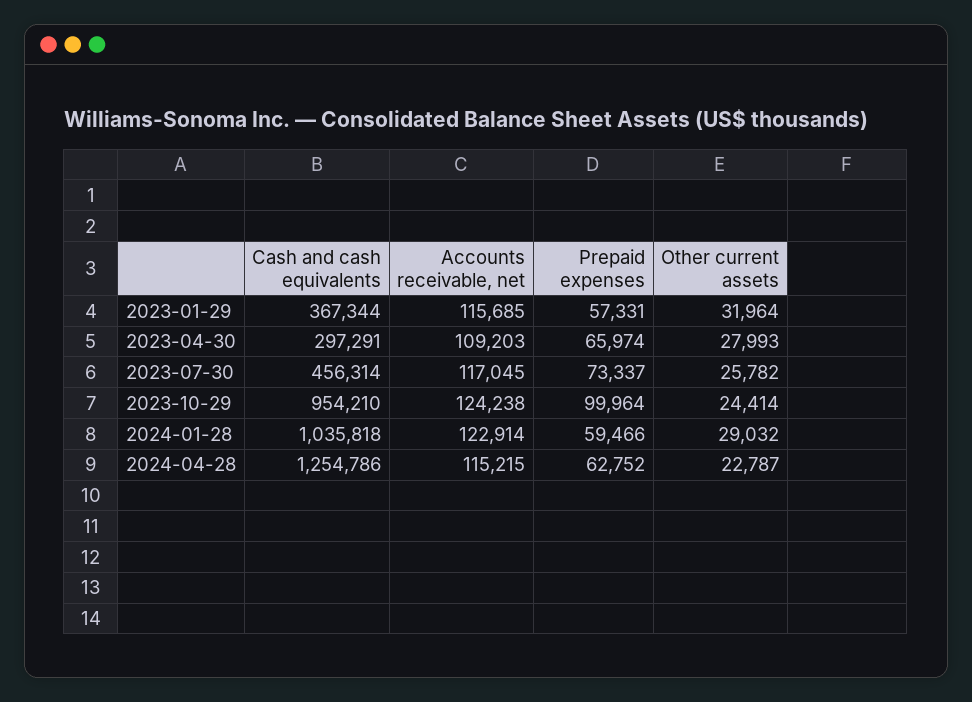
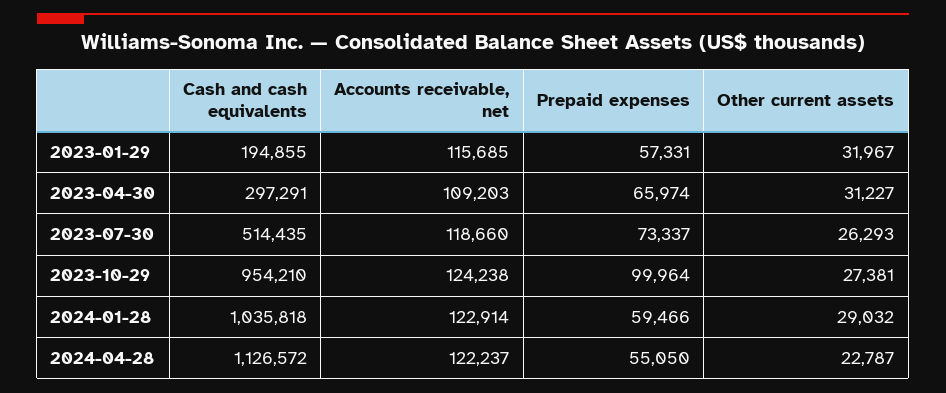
  {
    "Cash and cash equivalents": {
-     "2023-01-29": 367344,
+     "2023-01-29": 194855,
      "2023-04-30": 297291,
-     "2023-07-30": 456314,
+     "2023-07-30": 514435,
      "2023-10-29": 954210,
      "2024-01-28": 1035818,
-     "2024-04-28": 1254786
+     "2024-04-28": 1126572
    },
    "Accounts receivable, net": {
      "2023-01-29": 115685,
      "2023-04-30": 109203,
-     "2023-07-30": 117045,
+     "2023-07-30": 118660,
      "2023-10-29": 124238,
      "2024-01-28": 122914,
-     "2024-04-28": 115215
+     "2024-04-28": 122237
    },
    "Prepaid expenses": {
      "2023-01-29": 57331,
      "2023-04-30": 65974,
      "2023-07-30": 73337,
      "2023-10-29": 99964,
      "2024-01-28": 59466,
-     "2024-04-28": 62752
+     "2024-04-28": 55050
    },
    "Other current assets": {
-     "2023-01-29": 31964,
+     "2023-01-29": 31967,
-     "2023-04-30": 27993,
+     "2023-04-30": 31227,
-     "2023-07-30": 25782,
+     "2023-07-30": 26293,
-     "2023-10-29": 24414,
+     "2023-10-29": 27381,
      "2024-01-28": 29032,
      "2024-04-28": 22787
    }
  }

